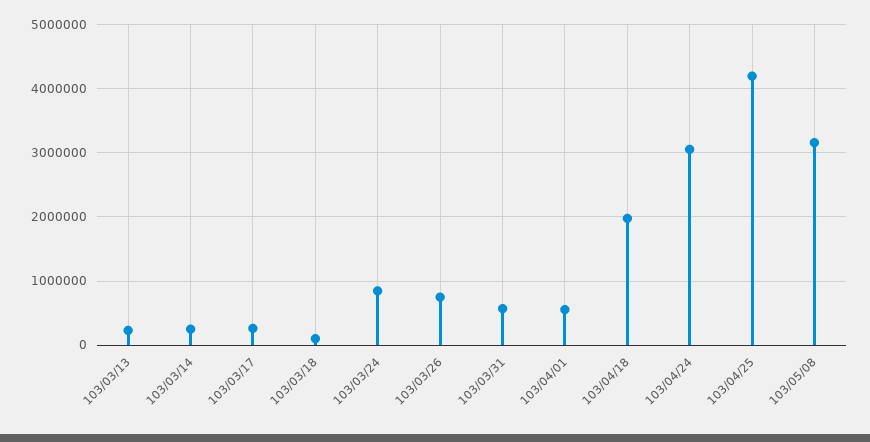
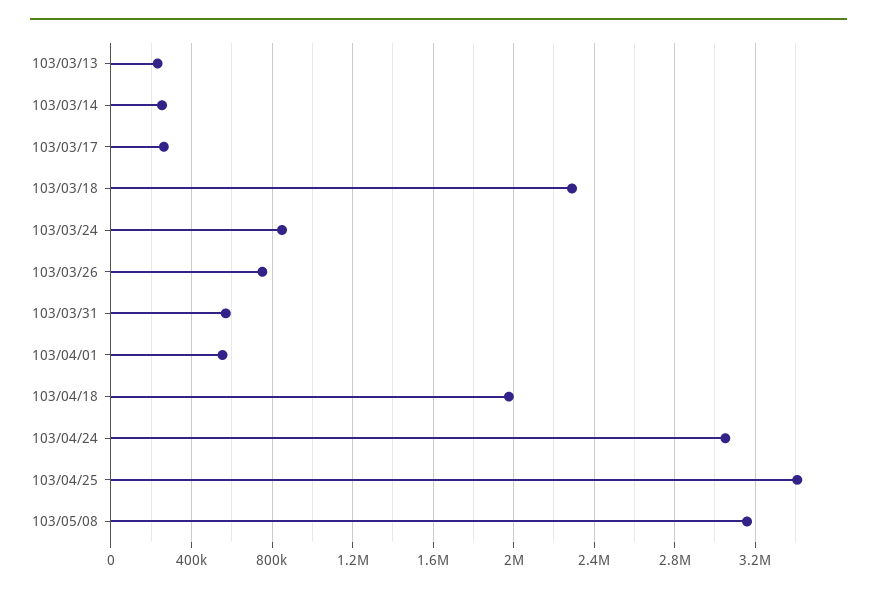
  {
    "103/03/13": 250000,
    "103/03/14": 250000,
    "103/03/17": 250000,
-   "103/03/18": 100000,
+   "103/03/18": 2300000,
    "103/03/24": 850000,
    "103/03/26": 750000,
    "103/03/31": 550000,
    "103/04/01": 550000,
    "103/04/18": 2000000,
    "103/04/24": 3050000,
-   "103/04/25": 4200000,
+   "103/04/25": 3400000,
    "103/05/08": 3150000
  }

